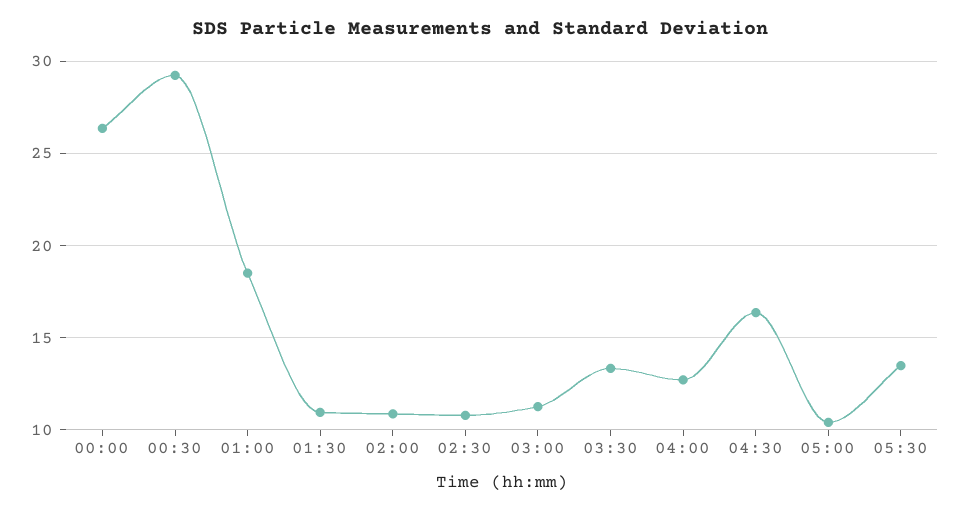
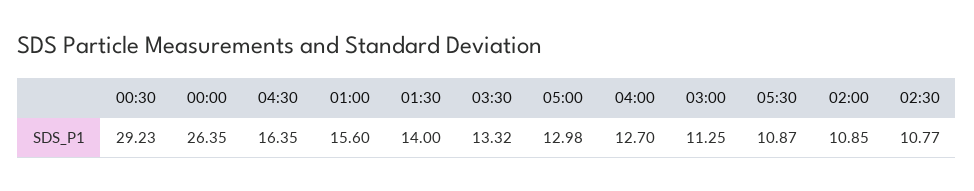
  {
    "00:00": 26.35,
    "00:30": 29.23,
-   "01:00": 18.5,
+   "01:00": 15.6,
-   "01:30": 11,
+   "01:30": 14,
    "02:00": 10.85,
    "02:30": 10.77,
    "03:00": 11.25,
    "03:30": 13.32,
    "04:00": 12.7,
    "04:30": 16.35,
-   "05:00": 10.5,
+   "05:00": 12.98,
-   "05:30": 13.5
+   "05:30": 10.87
  }

